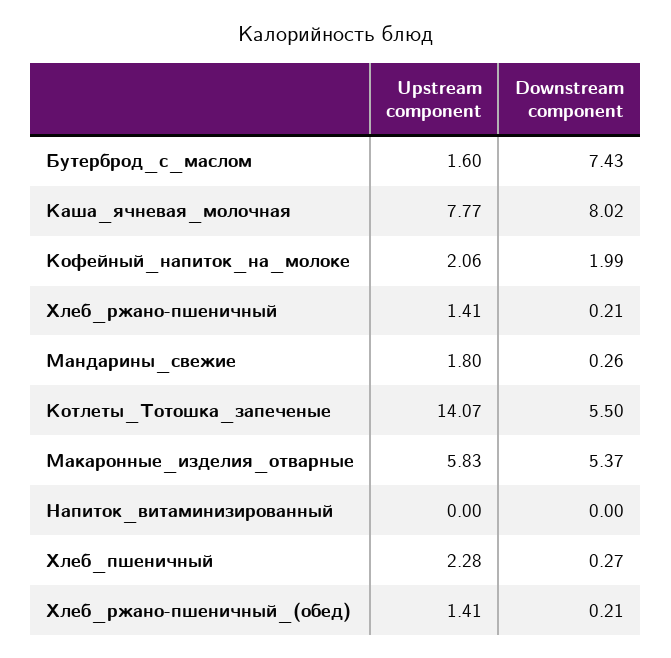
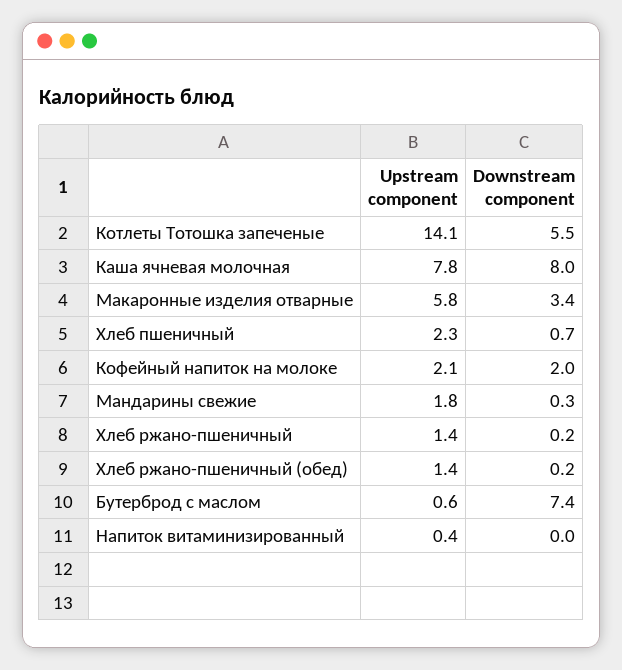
  {
    "Upstream component": {
-     "Бутерброд_с_маслом": 1.6,
+     "Бутерброд_с_маслом": 0.6,
      "Каша_ячневая_молочная": 7.77,
      "Кофейный_напиток_на_молоке": 2.06,
      "Хлеб_ржано-пшеничный": 1.41,
      "Мандарины_свежие": 1.8,
      "Котлеты_Тотошка_запеченые": 14.07,
      "Макаронные_изделия_отварные": 5.83,
-     "Напиток_витаминизированный": 0,
+     "Напиток_витаминизированный": 0.4,
      "Хлеб_пшеничный": 2.28,
      "Хлеб_ржано-пшеничный_(обед)": 1.41
    },
    "Downstream component": {
      "Бутерброд_с_маслом": 7.43,
      "Каша_ячневая_молочная": 8.02,
      "Кофейный_напиток_на_молоке": 1.99,
      "Хлеб_ржано-пшеничный": 0.21,
      "Мандарины_свежие": 0.26,
      "Котлеты_Тотошка_запеченые": 5.5,
-     "Макаронные_изделия_отварные": 5.37,
+     "Макаронные_изделия_отварные": 3.4,
      "Напиток_витаминизированный": 0,
-     "Хлеб_пшеничный": 0.27,
+     "Хлеб_пшеничный": 0.7,
      "Хлеб_ржано-пшеничный_(обед)": 0.21
    }
  }

